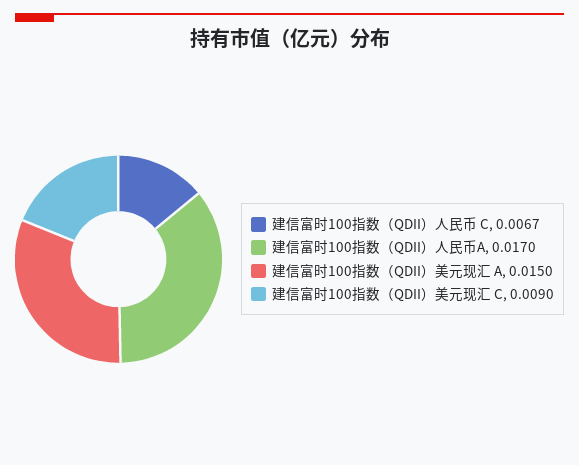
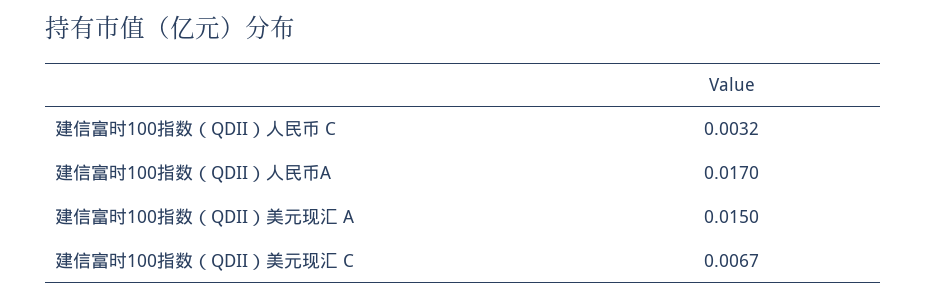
  {
-   "建信富时100指数（QDII）人民币 C": 0.0067,
+   "建信富时100指数（QDII）人民币 C": 0.0032,
    "建信富时100指数（QDII）人民币A": 0.017,
    "建信富时100指数（QDII）美元现汇 A": 0.015,
-   "建信富时100指数（QDII）美元现汇 C": 0.009
+   "建信富时100指数（QDII）美元现汇 C": 0.0067
  }

